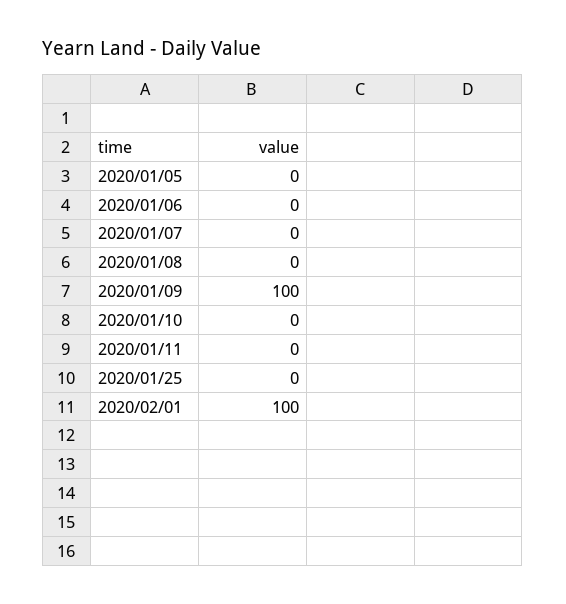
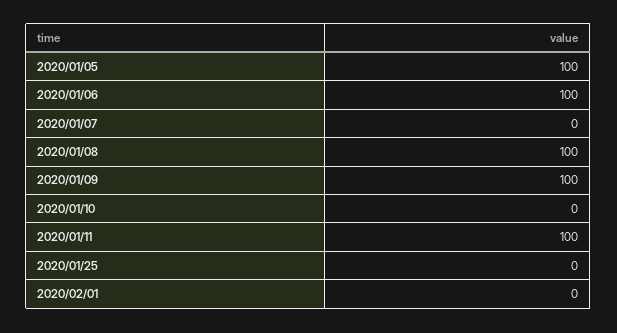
  {
-   "2020/01/05": 0,
+   "2020/01/05": 100,
-   "2020/01/06": 0,
+   "2020/01/06": 100,
    "2020/01/07": 0,
-   "2020/01/08": 0,
+   "2020/01/08": 100,
    "2020/01/09": 100,
    "2020/01/10": 0,
-   "2020/01/11": 0,
+   "2020/01/11": 100,
    "2020/01/25": 0,
-   "2020/02/01": 100
+   "2020/02/01": 0
  }

